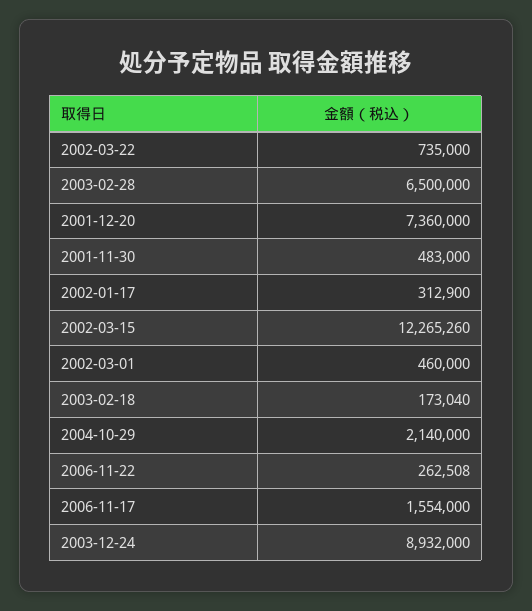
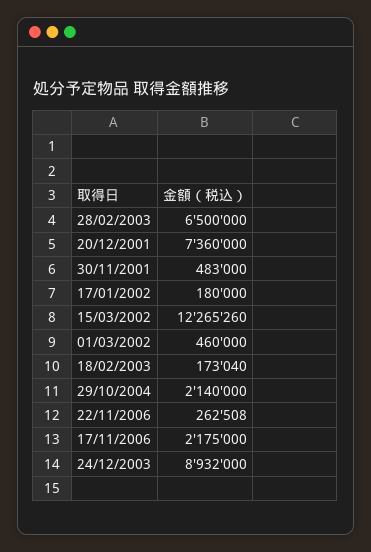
  {
-   "2002-03-22": 735000,
    "2003-02-28": 6500000,
    "2001-12-20": 7360000,
    "2001-11-30": 483000,
-   "2002-01-17": 312900,
+   "2002-01-17": 180000,
    "2002-03-15": 12265260,
    "2002-03-01": 460000,
    "2003-02-18": 173040,
    "2004-10-29": 2140000,
    "2006-11-22": 262508,
-   "2006-11-17": 1554000,
+   "2006-11-17": 2175000,
    "2003-12-24": 8932000
  }

